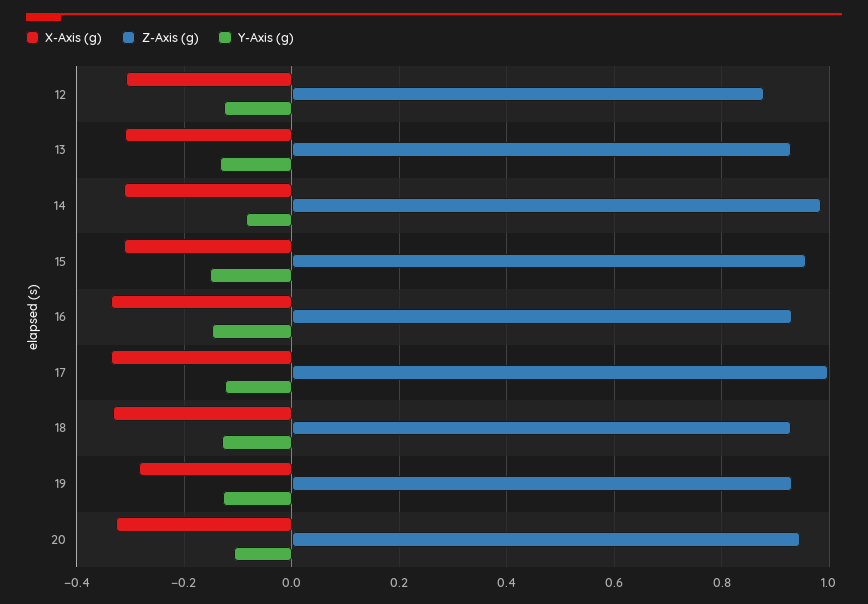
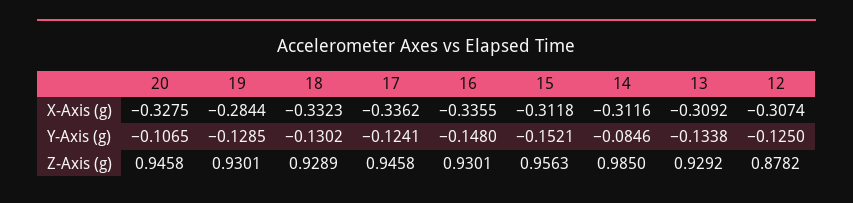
  {
    "X-Axis (g)": {
      "12": -0.3074,
      "13": -0.3092,
      "14": -0.3116,
      "15": -0.3118,
      "16": -0.3355,
      "17": -0.3362,
      "18": -0.3323,
      "19": -0.2844,
      "20": -0.3275
    },
    "Z-Axis (g)": {
      "12": 0.8782,
      "13": 0.9292,
      "14": 0.985,
      "15": 0.9563,
      "16": 0.9301,
-     "17": 1,
+     "17": 0.9458,
      "18": 0.9289,
      "19": 0.9301,
      "20": 0.9458
    },
    "Y-Axis (g)": {
      "12": -0.125,
      "13": -0.1338,
      "14": -0.0846,
      "15": -0.1521,
      "16": -0.148,
      "17": -0.1241,
      "18": -0.1302,
      "19": -0.1285,
      "20": -0.1065
    }
  }

